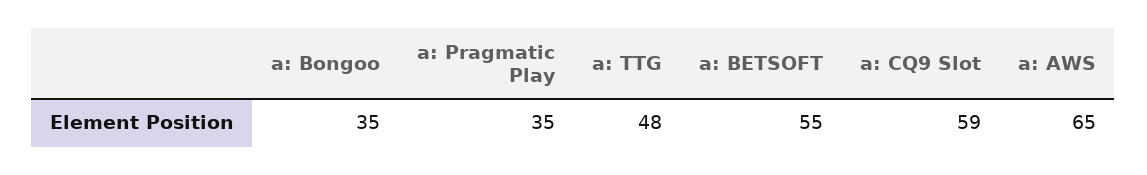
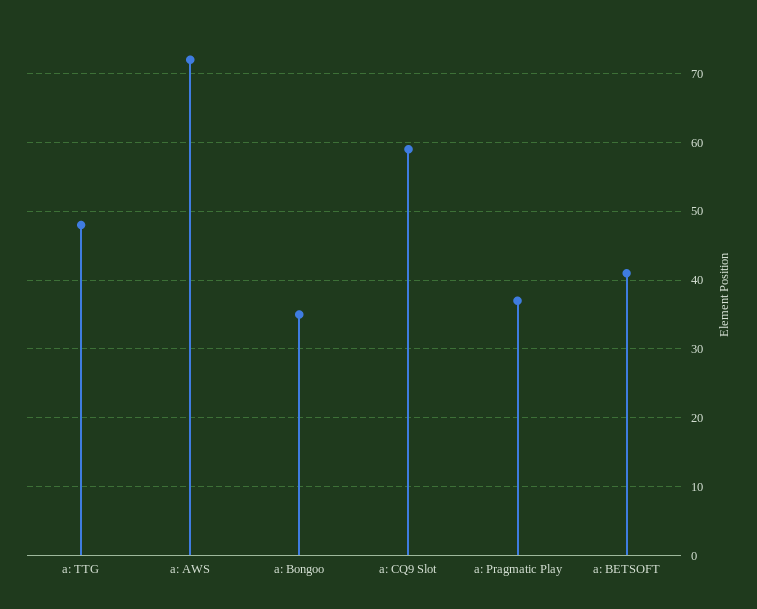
  {
    "a: Bongoo": 35,
-   "a: Pragmatic Play": 35,
+   "a: Pragmatic Play": 37,
    "a: TTG": 48,
-   "a: BETSOFT": 55,
+   "a: BETSOFT": 41,
    "a: CQ9 Slot": 59,
-   "a: AWS": 65
+   "a: AWS": 72
  }

